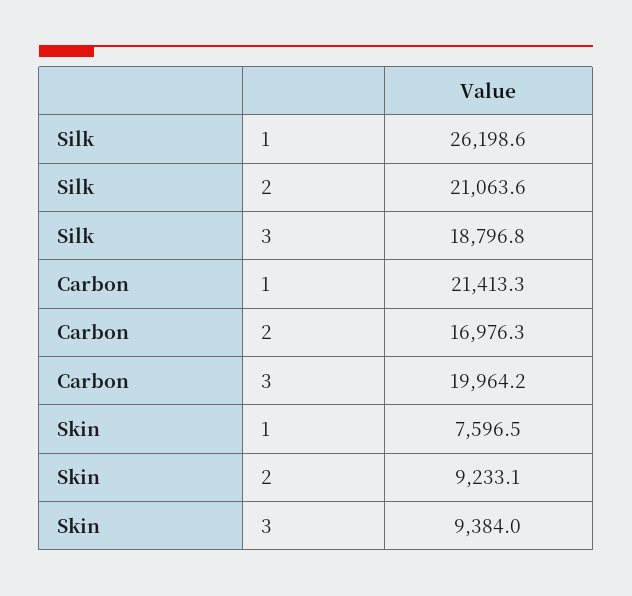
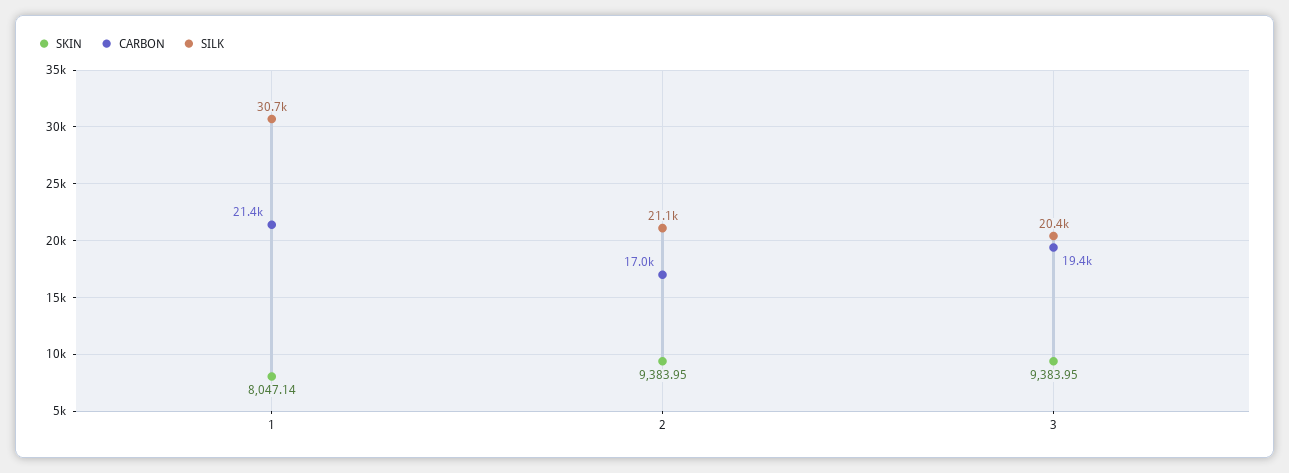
  {
    "Silk": {
-     "1": 26198.6,
+     "1": 30700,
      "2": 21063.6,
-     "3": 18796.8
+     "3": 20400
    },
    "Carbon": {
      "1": 21413.3,
      "2": 16976.3,
-     "3": 19964.2
+     "3": 19400
    },
    "Skin": {
-     "1": 7596.5,
+     "1": 8047.14,
-     "2": 9233.1,
+     "2": 9383.95,
      "3": 9383.95
    }
  }

